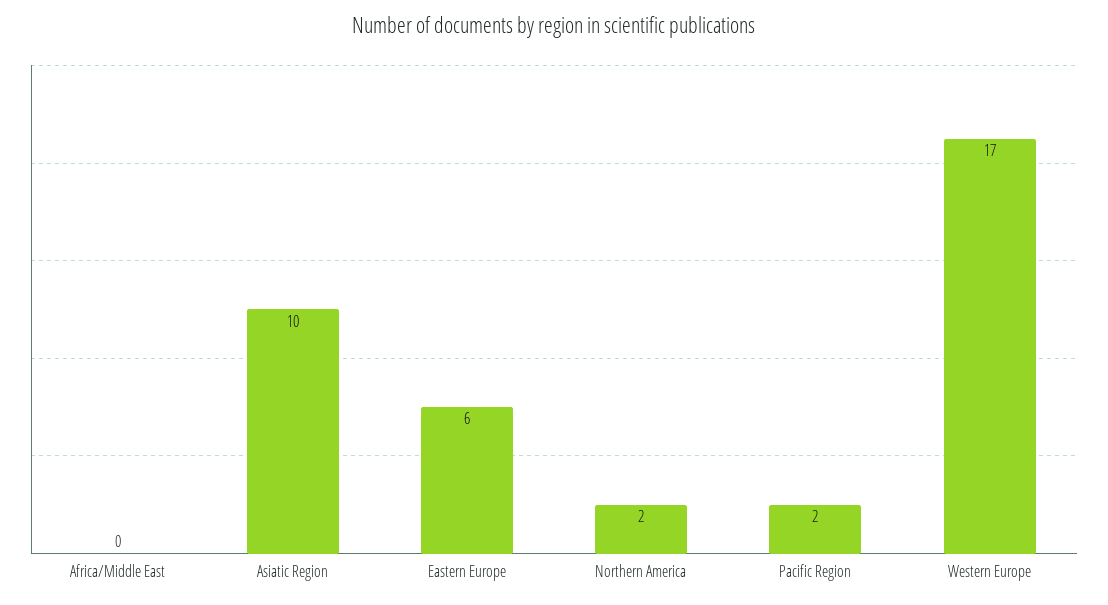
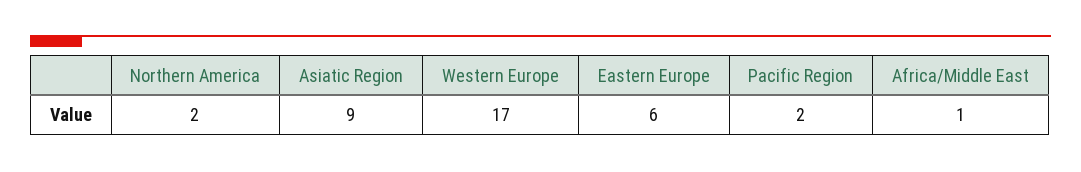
  {
-   "Africa/Middle East": 0,
+   "Africa/Middle East": 1,
-   "Asiatic Region": 10,
+   "Asiatic Region": 9,
    "Eastern Europe": 6,
    "Northern America": 2,
    "Pacific Region": 2,
    "Western Europe": 17
  }

